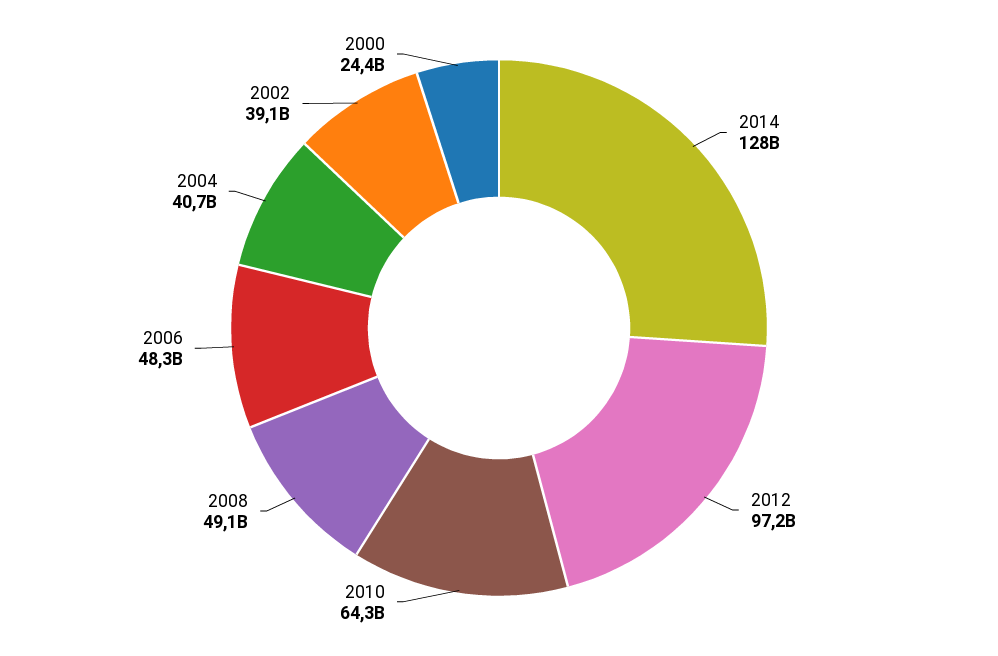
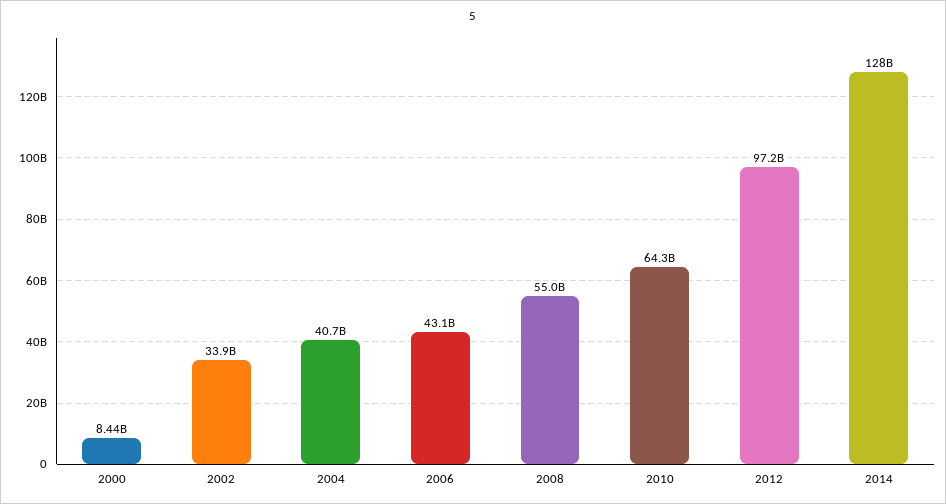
  {
    "2014": 128000000000,
    "2012": 97200000000,
    "2010": 64300000000,
-   "2008": 49100000000,
+   "2008": 55000000000,
-   "2006": 48300000000,
+   "2006": 43100000000,
    "2004": 40700000000,
-   "2002": 39100000000,
+   "2002": 33900000000,
-   "2000": 24400000000
+   "2000": 8440000000
  }

